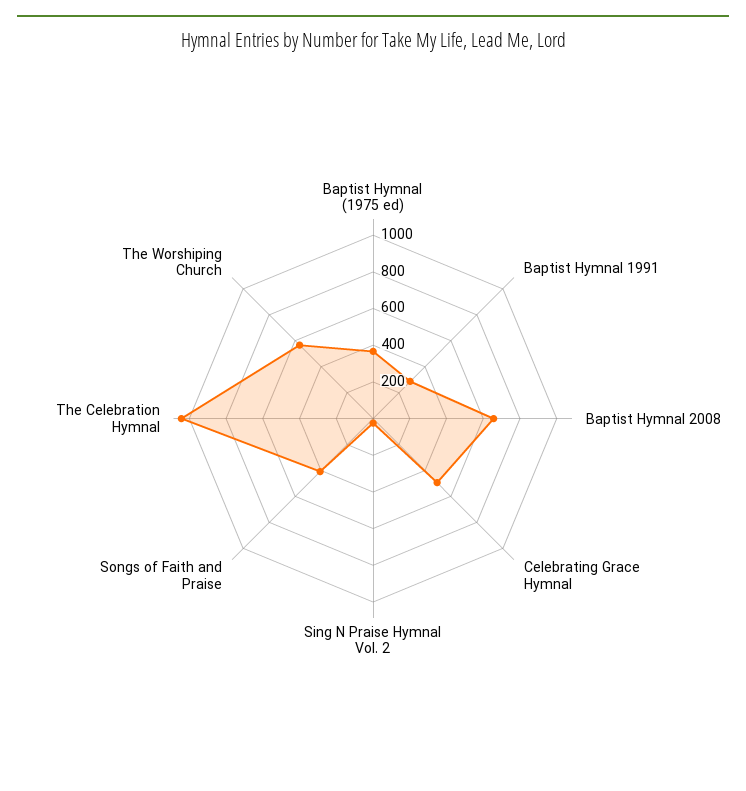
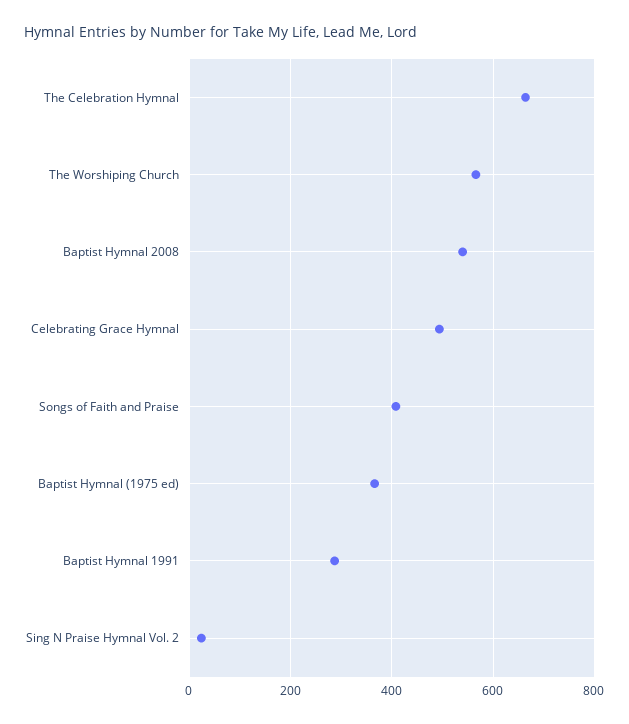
  {
    "Baptist Hymnal (1975 ed)": 360,
    "Baptist Hymnal 1991": 280,
-   "Baptist Hymnal 2008": 650,
+   "Baptist Hymnal 2008": 540,
    "Celebrating Grace Hymnal": 500,
    "Sing N Praise Hymnal Vol. 2": 20,
    "Songs of Faith and Praise": 400,
-   "The Celebration Hymnal": 1050,
+   "The Celebration Hymnal": 660,
    "The Worshiping Church": 560
  }

